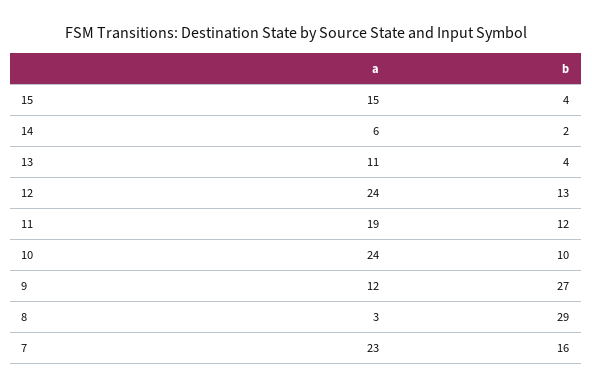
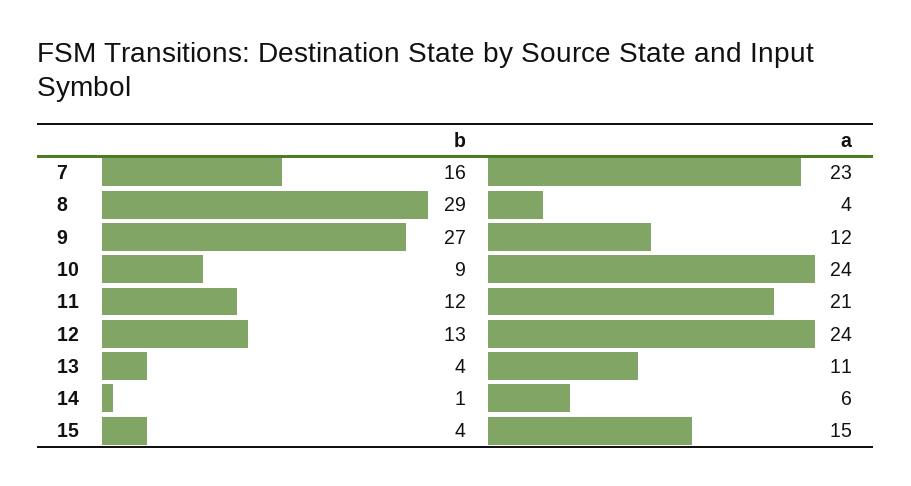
  {
    "a": {
      "15": 15,
      "14": 6,
      "13": 11,
      "12": 24,
-     "11": 19,
+     "11": 21,
      "10": 24,
      "9": 12,
-     "8": 3,
+     "8": 4,
      "7": 23
    },
    "b": {
      "15": 4,
-     "14": 2,
+     "14": 1,
      "13": 4,
      "12": 13,
      "11": 12,
-     "10": 10,
+     "10": 9,
      "9": 27,
      "8": 29,
      "7": 16
    }
  }

